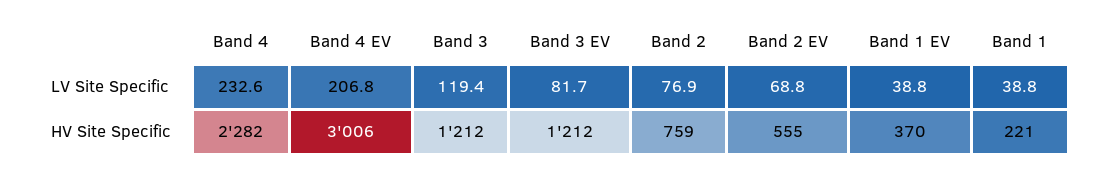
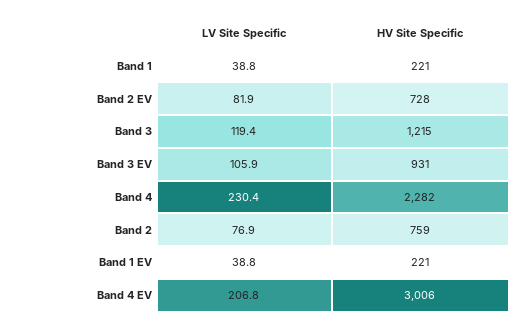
  {
    "Band 4": {
-     "LV Site Specific": 232.6,
+     "LV Site Specific": 230.4,
      "HV Site Specific": 2282
    },
    "Band 4 EV": {
      "LV Site Specific": 206.8,
      "HV Site Specific": 3006
    },
    "Band 3": {
      "LV Site Specific": 119.4,
-     "HV Site Specific": 1212
+     "HV Site Specific": 1215
    },
    "Band 3 EV": {
-     "LV Site Specific": 81.7,
+     "LV Site Specific": 105.9,
-     "HV Site Specific": 1212
+     "HV Site Specific": 931
    },
    "Band 2": {
      "LV Site Specific": 76.9,
      "HV Site Specific": 759
    },
    "Band 2 EV": {
-     "LV Site Specific": 68.8,
+     "LV Site Specific": 81.9,
-     "HV Site Specific": 555
+     "HV Site Specific": 728
    },
    "Band 1 EV": {
      "LV Site Specific": 38.8,
-     "HV Site Specific": 370
+     "HV Site Specific": 221
    },
    "Band 1": {
      "LV Site Specific": 38.8,
      "HV Site Specific": 221
    }
  }

